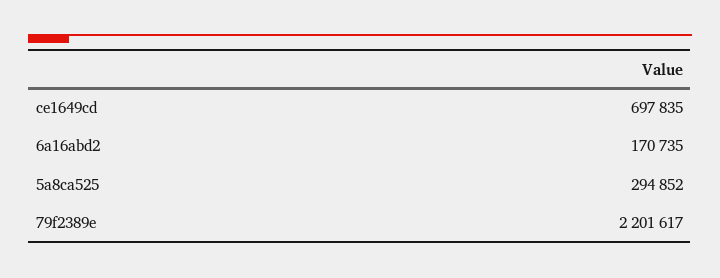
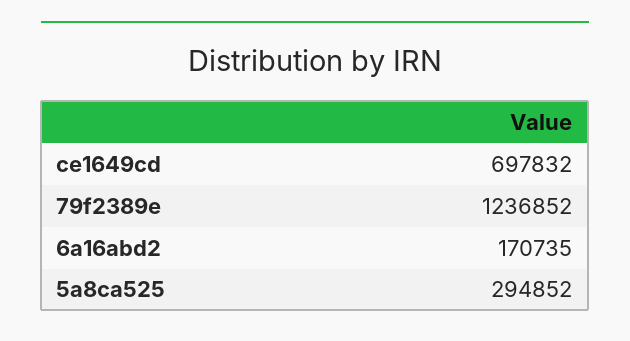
  {
-   "ce1649cd": 697835,
+   "ce1649cd": 697832,
    "6a16abd2": 170735,
    "5a8ca525": 294852,
-   "79f2389e": 2201617
+   "79f2389e": 1236852
  }

